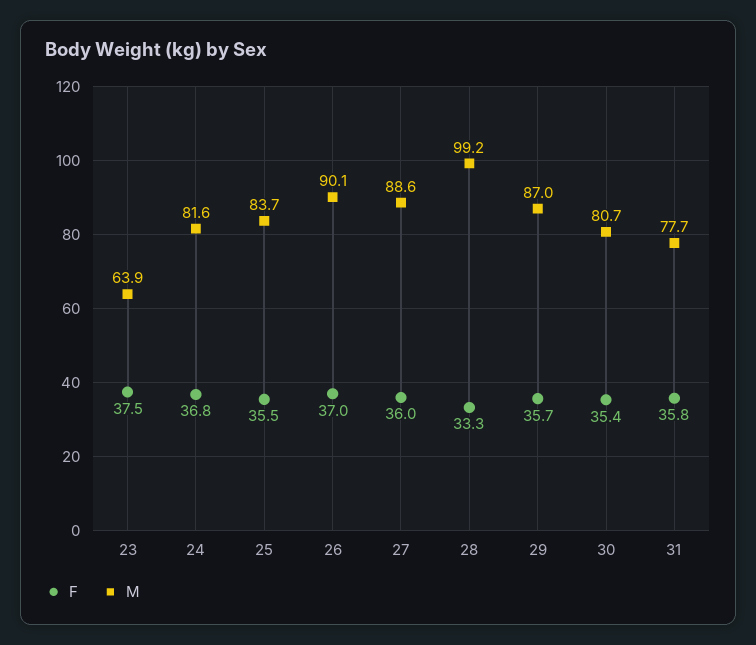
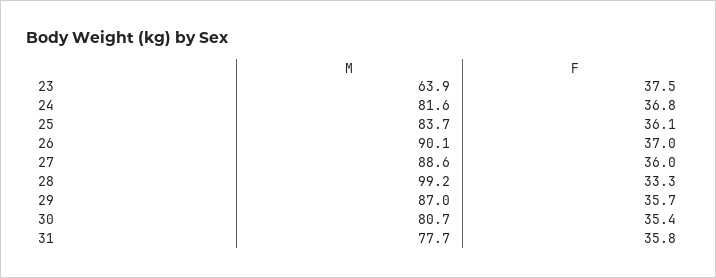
  {
    "F": {
      "23": 37.5,
      "24": 36.8,
-     "25": 35.5,
+     "25": 36.1,
      "26": 37,
      "27": 36,
      "28": 33.3,
      "29": 35.7,
      "30": 35.4,
      "31": 35.8
    },
    "M": {
      "23": 63.9,
      "24": 81.6,
      "25": 83.7,
      "26": 90.1,
      "27": 88.6,
      "28": 99.2,
      "29": 87,
      "30": 80.7,
      "31": 77.7
    }
  }

